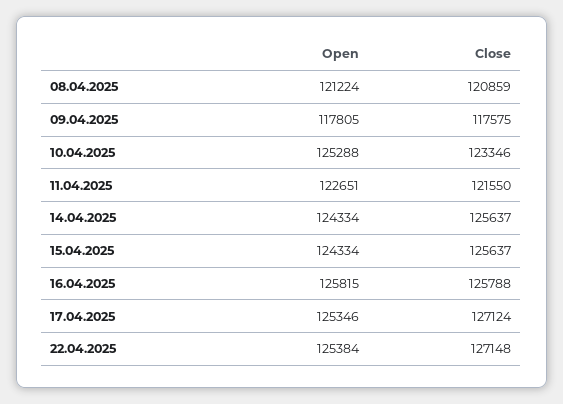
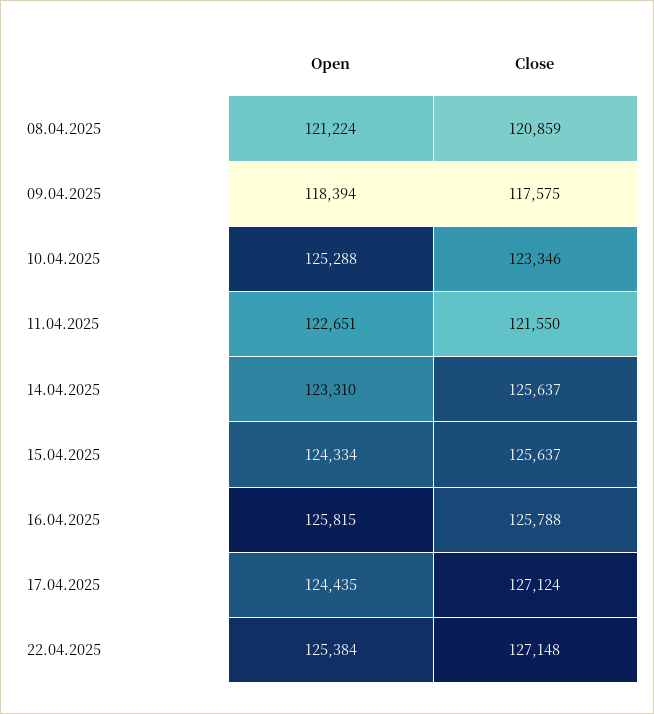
  {
    "Open": {
      "08.04.2025": 121224,
-     "09.04.2025": 117805,
+     "09.04.2025": 118394,
      "10.04.2025": 125288,
      "11.04.2025": 122651,
-     "14.04.2025": 124334,
+     "14.04.2025": 123310,
      "15.04.2025": 124334,
      "16.04.2025": 125815,
-     "17.04.2025": 125346,
+     "17.04.2025": 124435,
      "22.04.2025": 125384
    },
    "Close": {
      "08.04.2025": 120859,
      "09.04.2025": 117575,
      "10.04.2025": 123346,
      "11.04.2025": 121550,
      "14.04.2025": 125637,
      "15.04.2025": 125637,
      "16.04.2025": 125788,
      "17.04.2025": 127124,
      "22.04.2025": 127148
    }
  }

